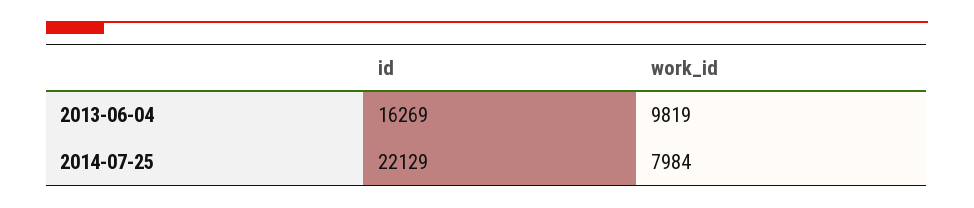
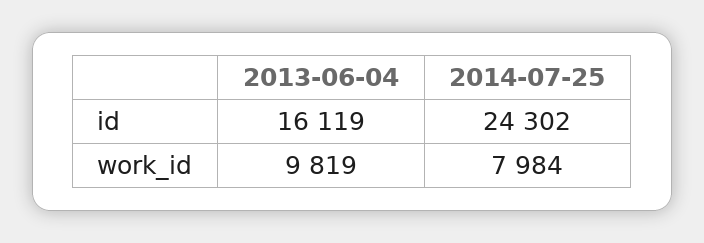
  {
    "id": {
-     "2013-06-04": 16269,
+     "2013-06-04": 16119,
-     "2014-07-25": 22129
+     "2014-07-25": 24302
    },
    "work_id": {
      "2013-06-04": 9819,
      "2014-07-25": 7984
    }
  }

